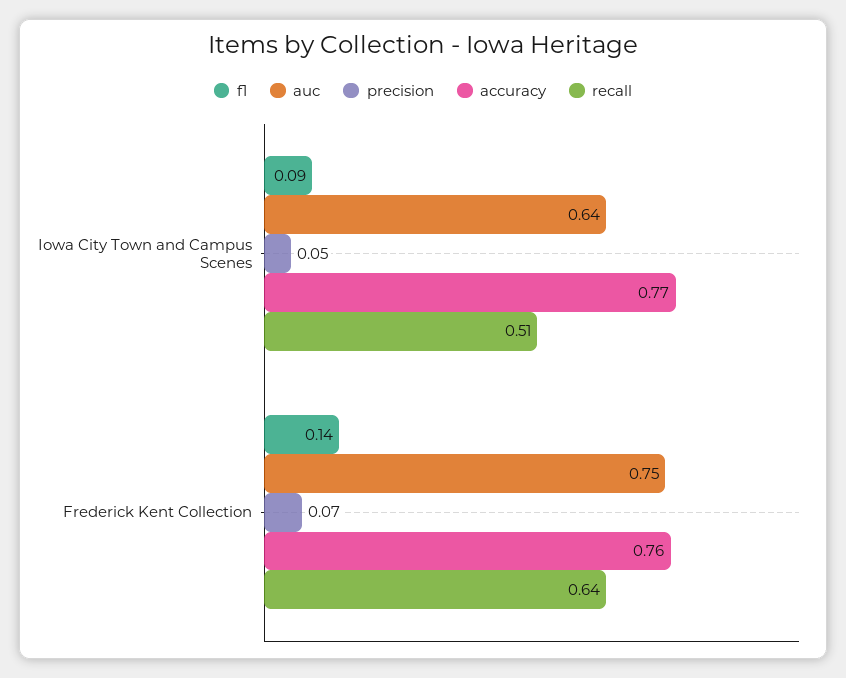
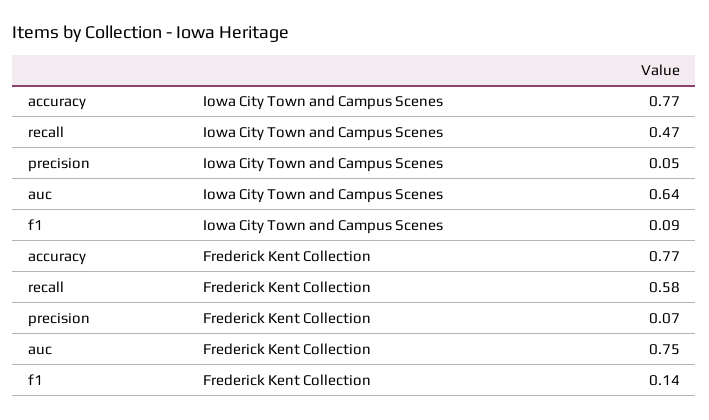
  {
    "f1": {
      "Iowa City Town and Campus Scenes": 0.09,
      "Frederick Kent Collection": 0.14
    },
    "auc": {
      "Iowa City Town and Campus Scenes": 0.64,
      "Frederick Kent Collection": 0.75
    },
    "precision": {
      "Iowa City Town and Campus Scenes": 0.05,
      "Frederick Kent Collection": 0.07
    },
    "accuracy": {
      "Iowa City Town and Campus Scenes": 0.77,
-     "Frederick Kent Collection": 0.76
+     "Frederick Kent Collection": 0.77
    },
    "recall": {
-     "Iowa City Town and Campus Scenes": 0.51,
+     "Iowa City Town and Campus Scenes": 0.47,
-     "Frederick Kent Collection": 0.64
+     "Frederick Kent Collection": 0.58
    }
  }

